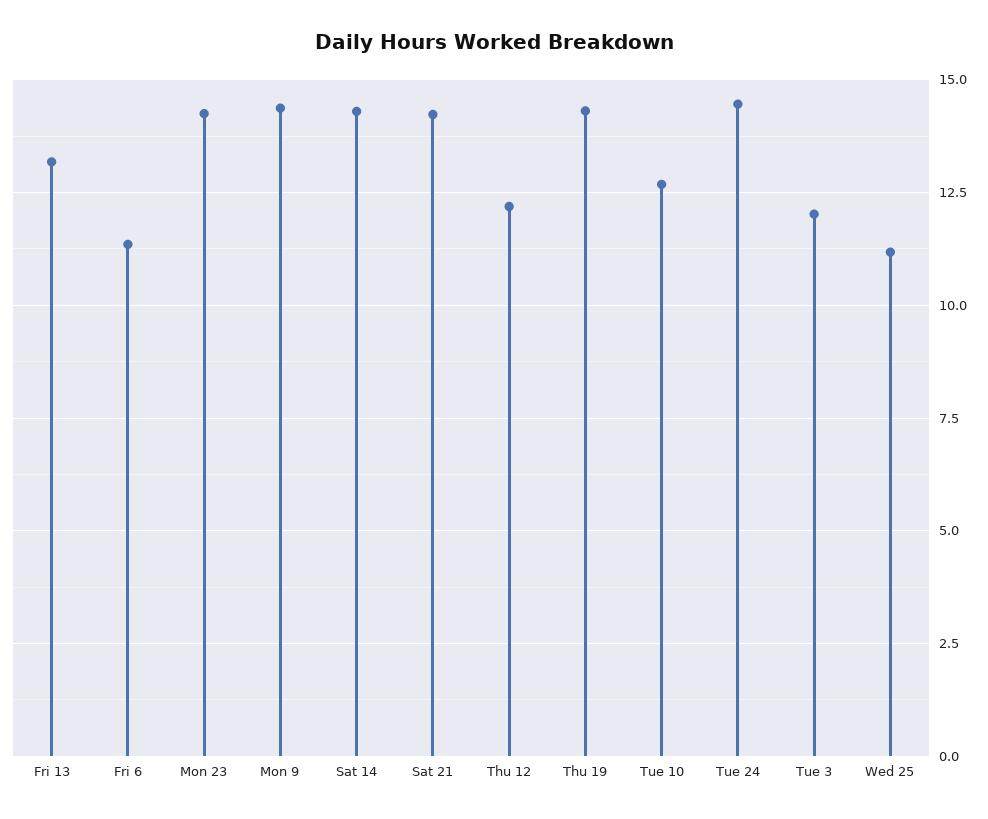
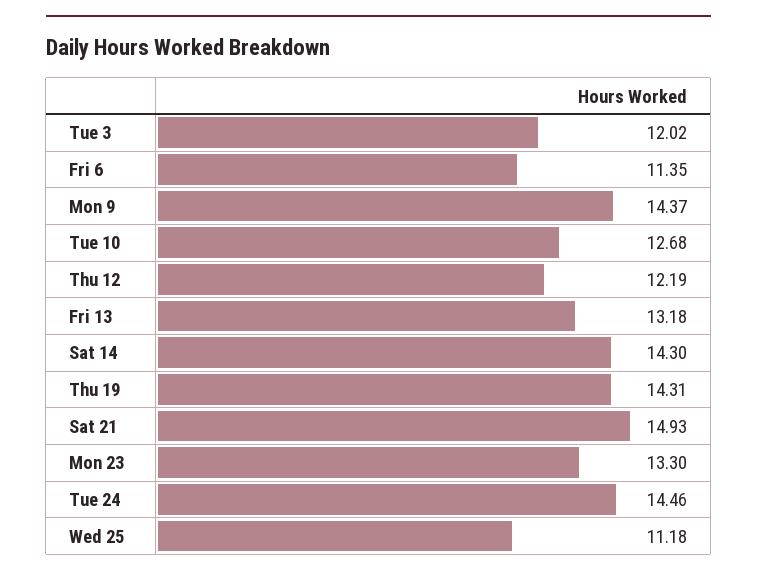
  {
    "Fri 13": 13.18,
    "Fri 6": 11.35,
-   "Mon 23": 14.25,
+   "Mon 23": 13.3,
    "Mon 9": 14.37,
    "Sat 14": 14.3,
-   "Sat 21": 14.25,
+   "Sat 21": 14.93,
    "Thu 12": 12.19,
    "Thu 19": 14.31,
    "Tue 10": 12.68,
    "Tue 24": 14.46,
    "Tue 3": 12.02,
    "Wed 25": 11.18
  }

